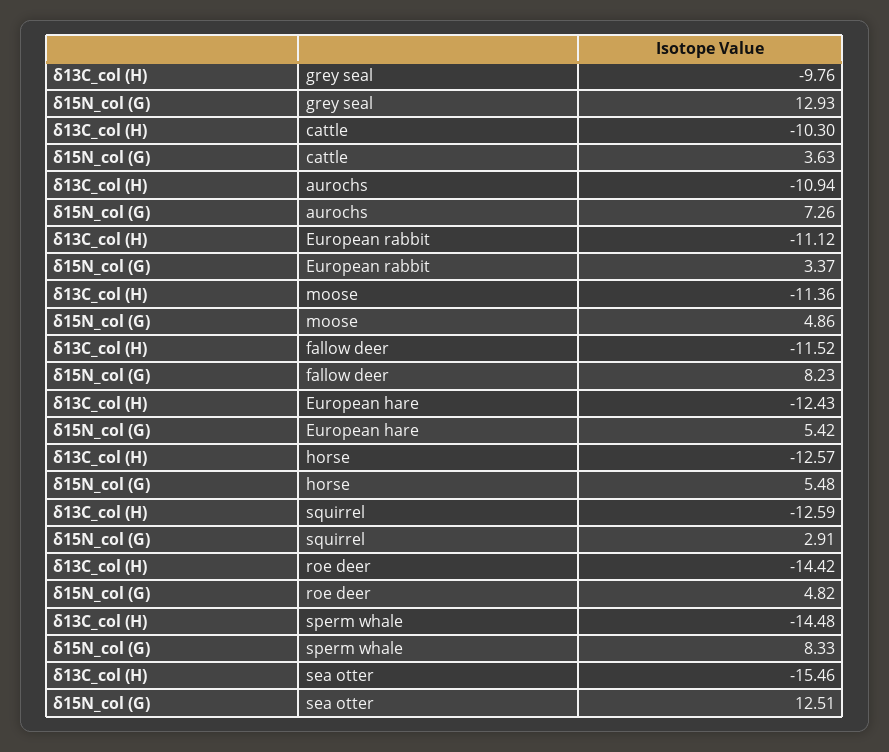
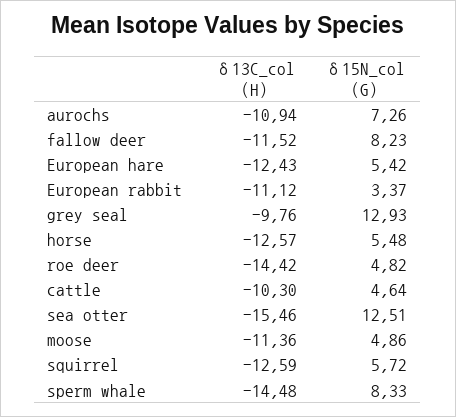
  {
    "δ13C_col (H)": {
      "grey seal": -9.76,
      "cattle": -10.3,
      "aurochs": -10.94,
      "European rabbit": -11.12,
      "moose": -11.36,
      "fallow deer": -11.52,
      "European hare": -12.43,
      "horse": -12.57,
      "squirrel": -12.59,
      "roe deer": -14.42,
      "sperm whale": -14.48,
      "sea otter": -15.46
    },
    "δ15N_col (G)": {
      "grey seal": 12.93,
-     "cattle": 3.63,
+     "cattle": 4.64,
      "aurochs": 7.26,
      "European rabbit": 3.37,
      "moose": 4.86,
      "fallow deer": 8.23,
      "European hare": 5.42,
      "horse": 5.48,
-     "squirrel": 2.91,
+     "squirrel": 5.72,
      "roe deer": 4.82,
      "sperm whale": 8.33,
      "sea otter": 12.51
    }
  }

